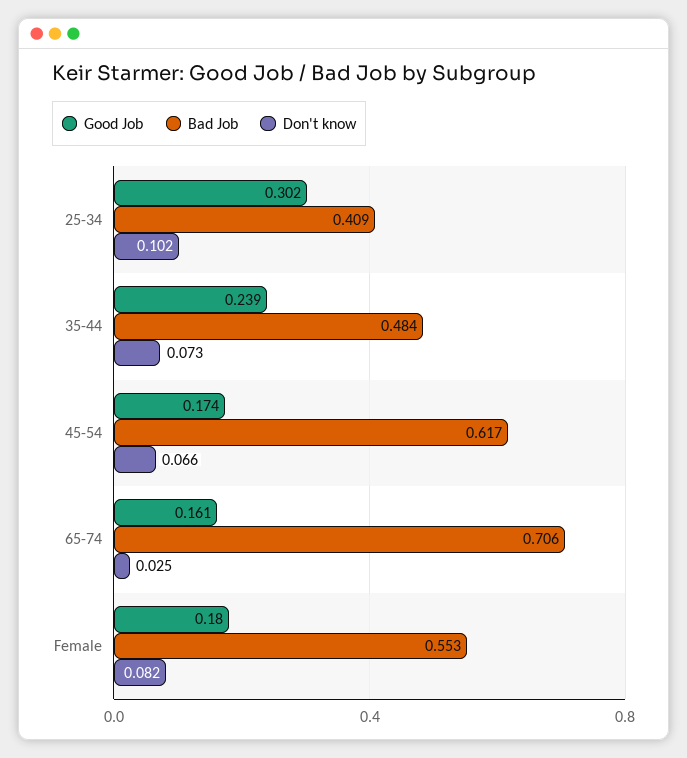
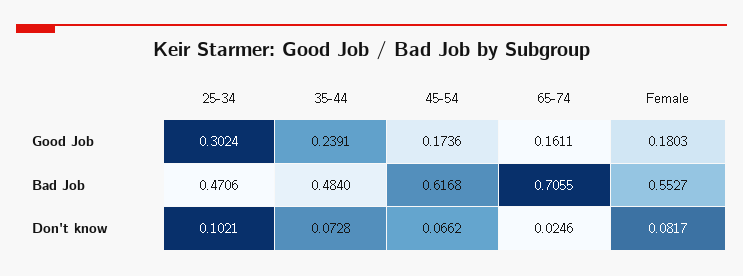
  {
    "Good Job": {
      "25-34": 0.3024,
      "35-44": 0.2391,
      "45-54": 0.1736,
      "65-74": 0.1611,
      "Female": 0.1803
    },
    "Bad Job": {
-     "25-34": 0.409,
+     "25-34": 0.4706,
      "35-44": 0.484,
      "45-54": 0.6168,
      "65-74": 0.7055,
      "Female": 0.5527
    },
    "Don't know": {
      "25-34": 0.1021,
      "35-44": 0.0728,
      "45-54": 0.0662,
      "65-74": 0.0246,
      "Female": 0.0817
    }
  }

